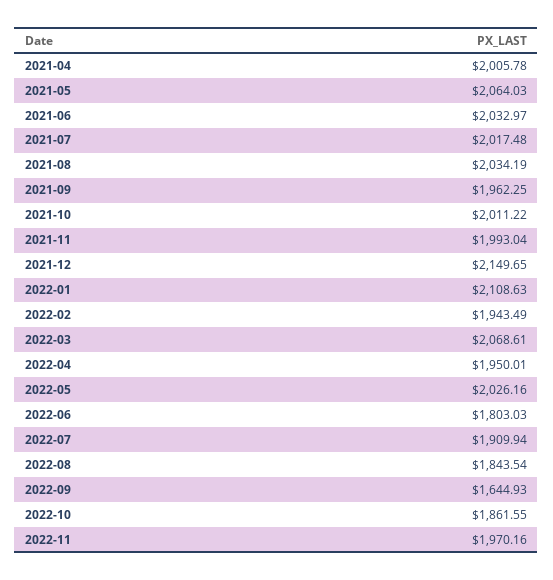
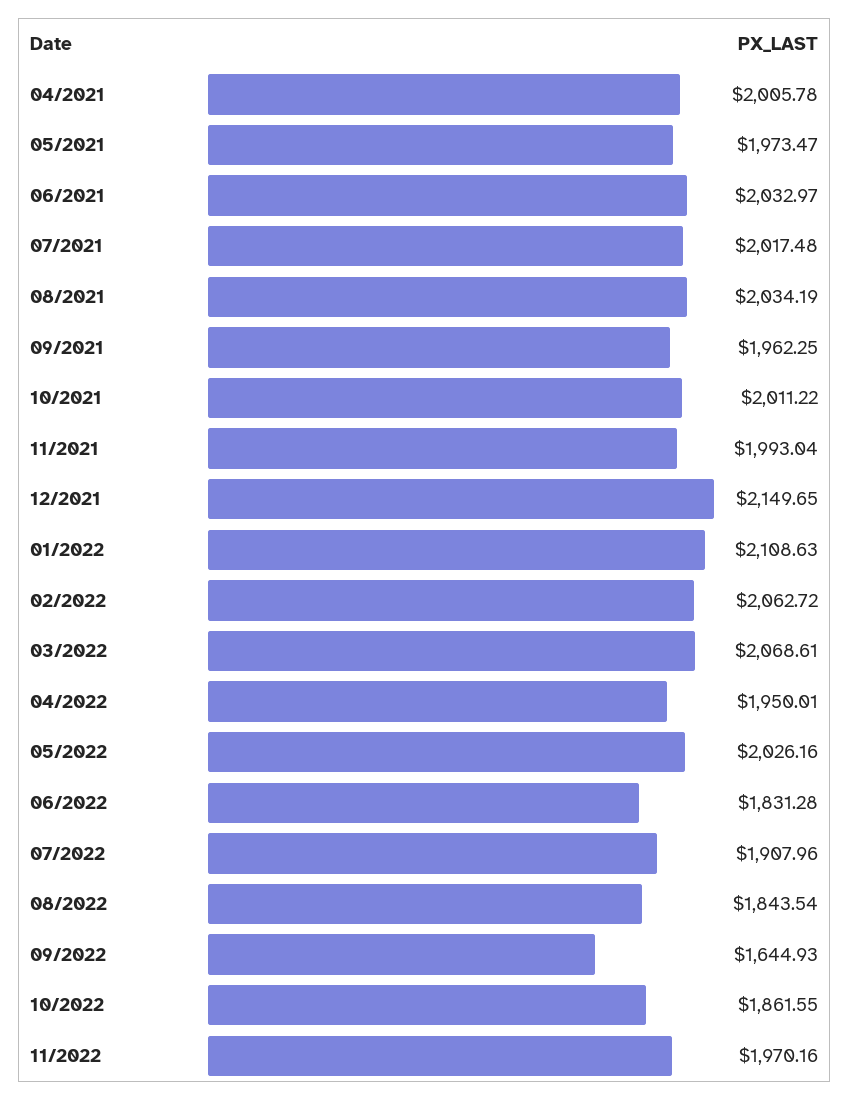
  {
    "2021-04": 2005.78,
-   "2021-05": 2064.03,
+   "2021-05": 1973.47,
    "2021-06": 2032.97,
    "2021-07": 2017.48,
    "2021-08": 2034.19,
    "2021-09": 1962.25,
    "2021-10": 2011.22,
    "2021-11": 1993.04,
    "2021-12": 2149.65,
    "2022-01": 2108.63,
-   "2022-02": 1943.49,
+   "2022-02": 2062.72,
    "2022-03": 2068.61,
    "2022-04": 1950.01,
    "2022-05": 2026.16,
-   "2022-06": 1803.03,
+   "2022-06": 1831.28,
-   "2022-07": 1909.94,
+   "2022-07": 1907.96,
    "2022-08": 1843.54,
    "2022-09": 1644.93,
    "2022-10": 1861.55,
    "2022-11": 1970.16
  }

